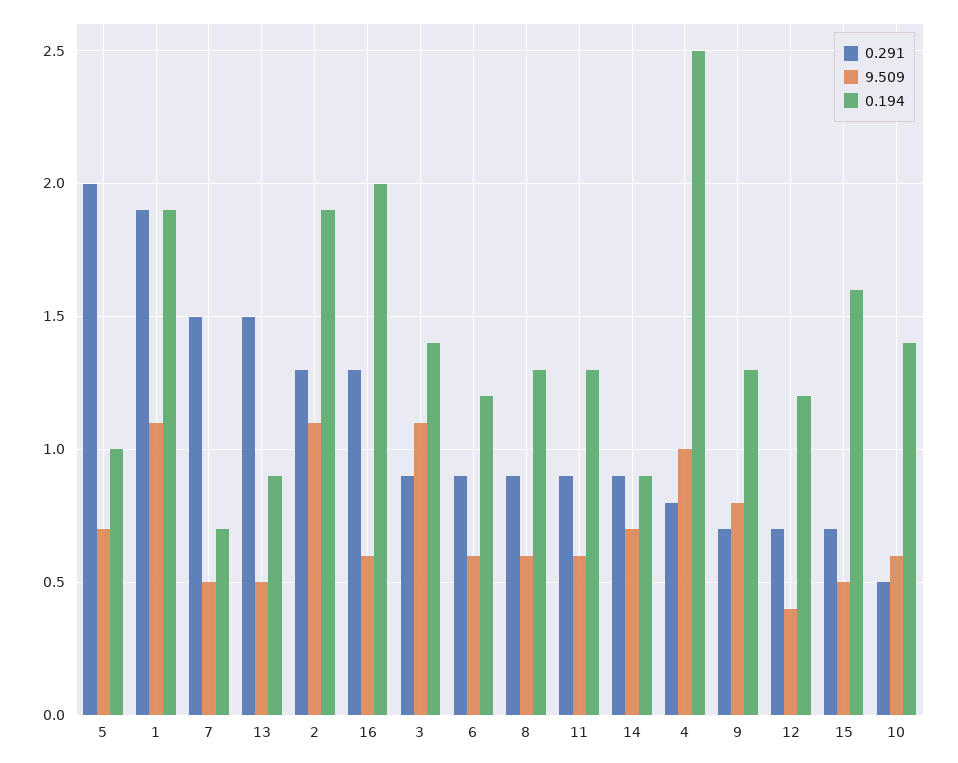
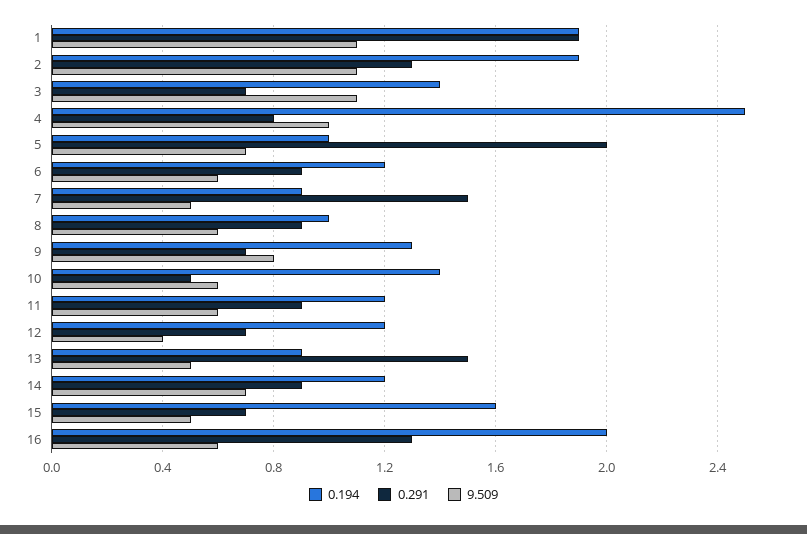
  {
    "0.291": {
      "5": 2,
      "1": 1.9,
      "7": 1.5,
      "13": 1.5,
      "2": 1.3,
      "16": 1.3,
-     "3": 0.9,
+     "3": 0.7,
      "6": 0.9,
      "8": 0.9,
      "11": 0.9,
      "14": 0.9,
      "4": 0.8,
      "9": 0.7,
      "12": 0.7,
      "15": 0.7,
      "10": 0.5
    },
    "9.509": {
      "5": 0.7,
      "1": 1.1,
      "7": 0.5,
      "13": 0.5,
      "2": 1.1,
      "16": 0.6,
      "3": 1.1,
      "6": 0.6,
      "8": 0.6,
      "11": 0.6,
      "14": 0.7,
      "4": 1,
      "9": 0.8,
      "12": 0.4,
      "15": 0.5,
      "10": 0.6
    },
    "0.194": {
      "5": 1,
      "1": 1.9,
-     "7": 0.7,
+     "7": 0.9,
      "13": 0.9,
      "2": 1.9,
      "16": 2,
      "3": 1.4,
      "6": 1.2,
-     "8": 1.3,
+     "8": 1,
-     "11": 1.3,
+     "11": 1.2,
-     "14": 0.9,
+     "14": 1.2,
      "4": 2.5,
      "9": 1.3,
      "12": 1.2,
      "15": 1.6,
      "10": 1.4
    }
  }

